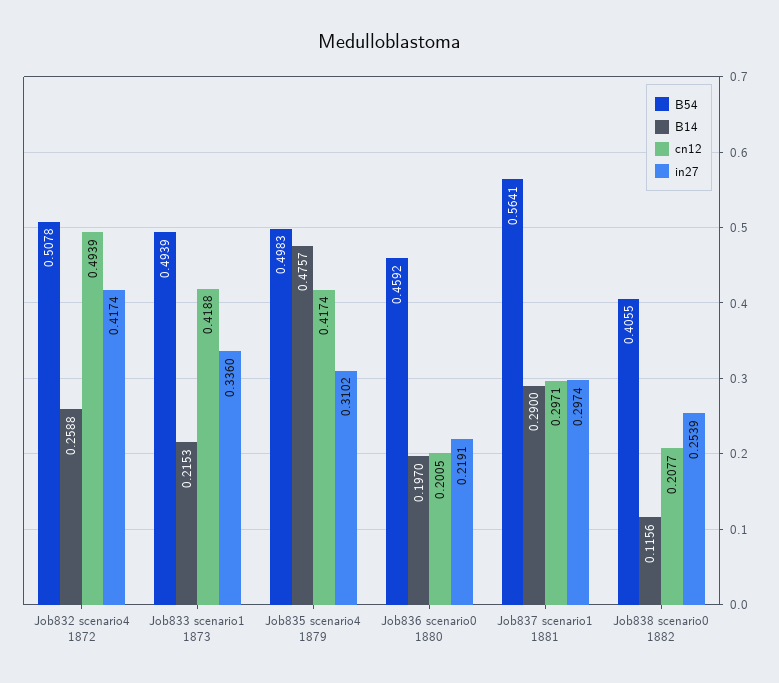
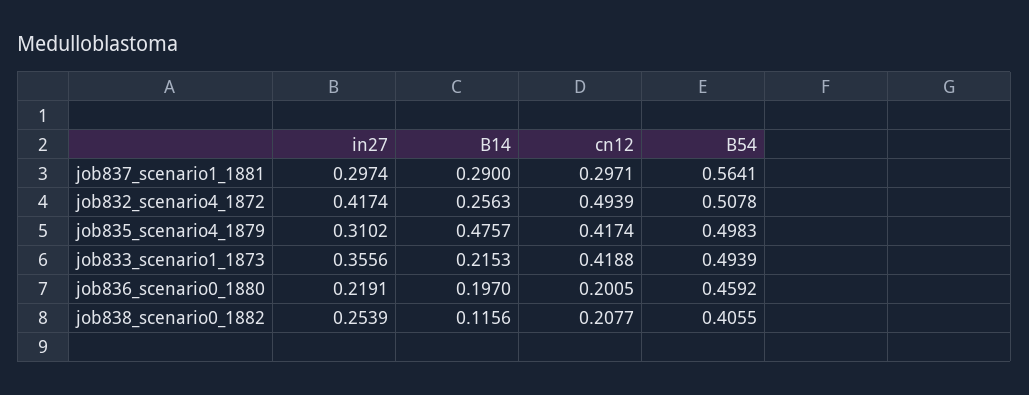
  {
    "B54": {
      "Job832 scenario4 1872": 0.5078,
      "Job833 scenario1 1873": 0.4939,
      "Job835 scenario4 1879": 0.4983,
      "Job836 scenario0 1880": 0.4592,
      "Job837 scenario1 1881": 0.5641,
      "Job838 scenario0 1882": 0.4055
    },
    "B14": {
-     "Job832 scenario4 1872": 0.2588,
+     "Job832 scenario4 1872": 0.2563,
      "Job833 scenario1 1873": 0.2153,
      "Job835 scenario4 1879": 0.4757,
      "Job836 scenario0 1880": 0.197,
      "Job837 scenario1 1881": 0.29,
      "Job838 scenario0 1882": 0.1156
    },
    "cn12": {
      "Job832 scenario4 1872": 0.4939,
      "Job833 scenario1 1873": 0.4188,
      "Job835 scenario4 1879": 0.4174,
      "Job836 scenario0 1880": 0.2005,
      "Job837 scenario1 1881": 0.2971,
      "Job838 scenario0 1882": 0.2077
    },
    "in27": {
      "Job832 scenario4 1872": 0.4174,
-     "Job833 scenario1 1873": 0.336,
+     "Job833 scenario1 1873": 0.3556,
      "Job835 scenario4 1879": 0.3102,
      "Job836 scenario0 1880": 0.2191,
      "Job837 scenario1 1881": 0.2974,
      "Job838 scenario0 1882": 0.2539
    }
  }

